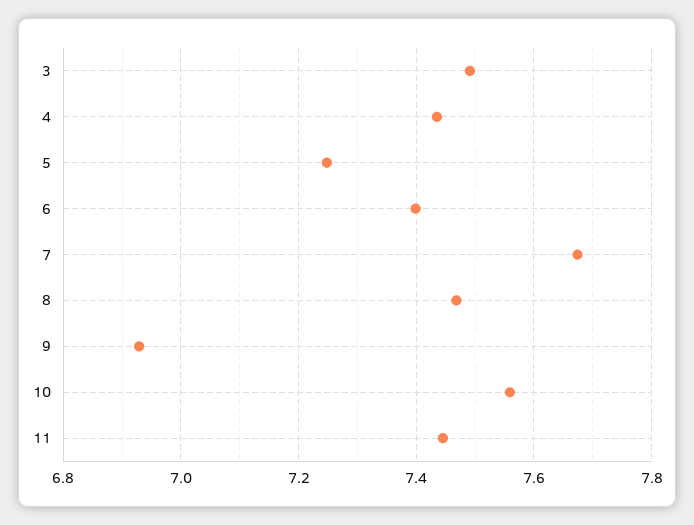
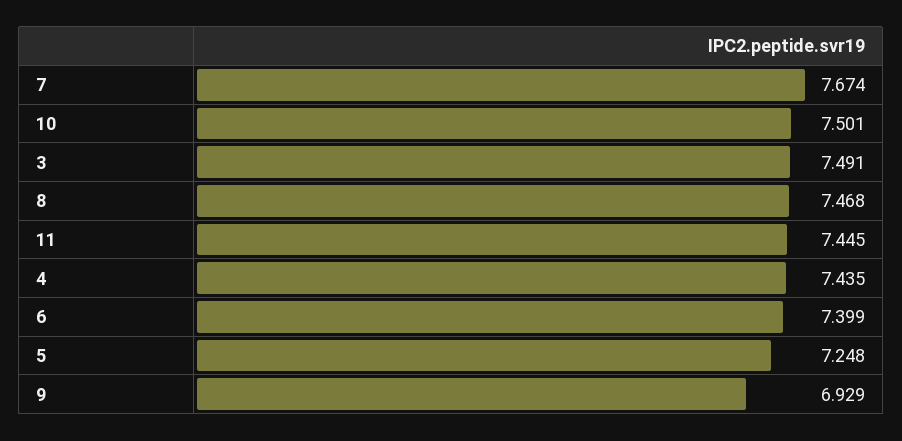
  {
    "3": 7.491,
    "4": 7.435,
    "5": 7.248,
    "6": 7.399,
    "7": 7.674,
    "8": 7.468,
    "9": 6.929,
-   "10": 7.56,
+   "10": 7.501,
    "11": 7.445
  }

